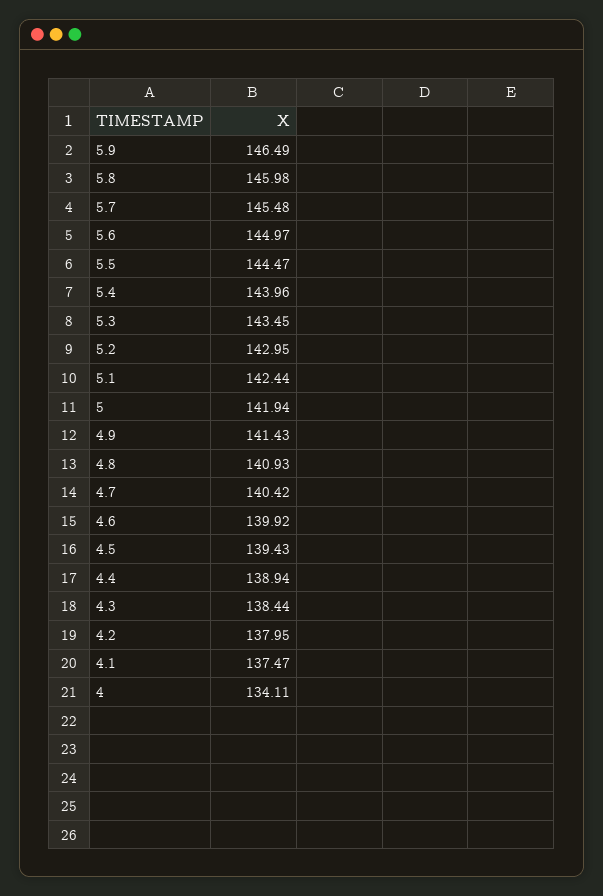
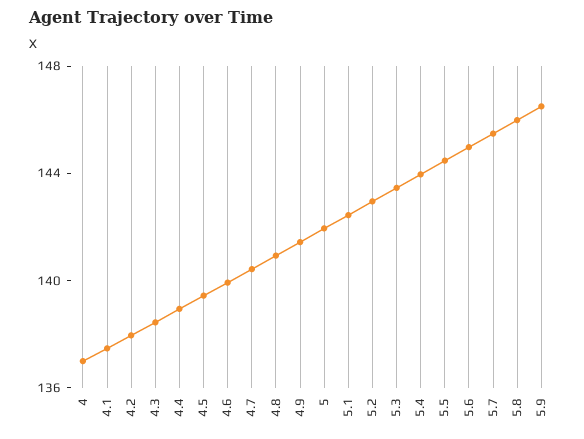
  {
    "5.9": 146.49,
    "5.8": 145.98,
    "5.7": 145.48,
    "5.6": 144.97,
    "5.5": 144.47,
    "5.4": 143.96,
    "5.3": 143.45,
    "5.2": 142.95,
    "5.1": 142.44,
    "5": 141.94,
    "4.9": 141.43,
    "4.8": 140.93,
    "4.7": 140.42,
    "4.6": 139.92,
    "4.5": 139.43,
    "4.4": 138.94,
    "4.3": 138.44,
    "4.2": 137.95,
    "4.1": 137.47,
-   "4": 134.11
+   "4": 137
  }

